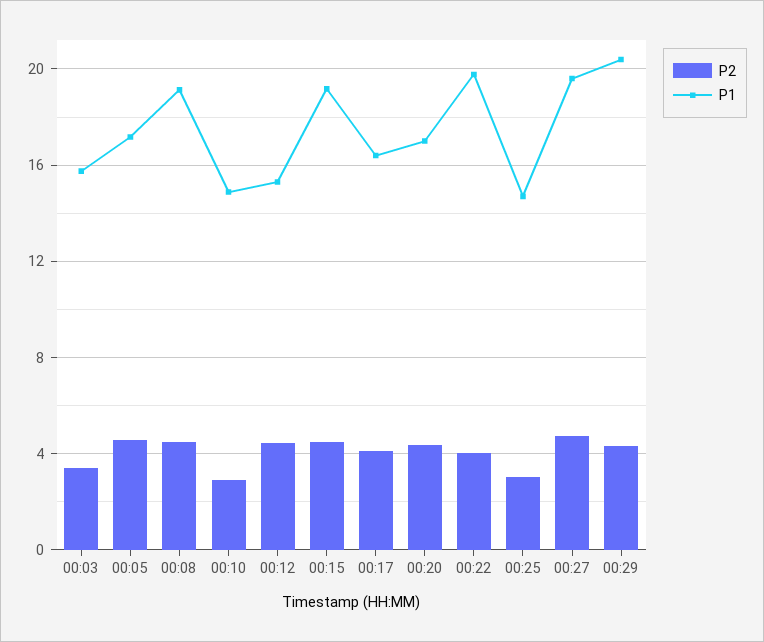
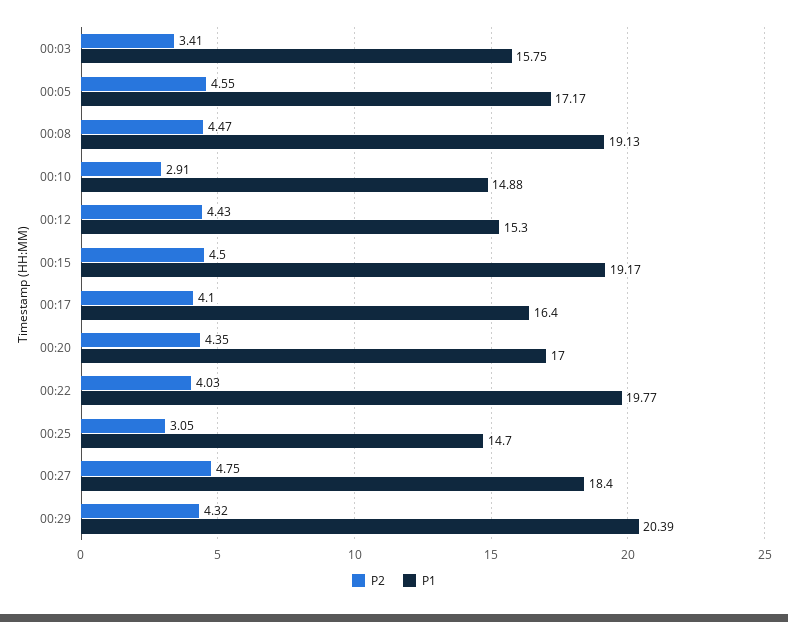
  {
    "P2": {
      "00:03": 3.41,
      "00:05": 4.55,
      "00:08": 4.47,
      "00:10": 2.91,
      "00:12": 4.43,
      "00:15": 4.5,
      "00:17": 4.1,
      "00:20": 4.35,
      "00:22": 4.03,
      "00:25": 3.05,
      "00:27": 4.75,
      "00:29": 4.32
    },
    "P1": {
      "00:03": 15.75,
      "00:05": 17.17,
      "00:08": 19.13,
      "00:10": 14.88,
      "00:12": 15.3,
      "00:15": 19.17,
      "00:17": 16.4,
      "00:20": 17,
      "00:22": 19.77,
      "00:25": 14.7,
-     "00:27": 19.5,
+     "00:27": 18.4,
      "00:29": 20.39
    }
  }

